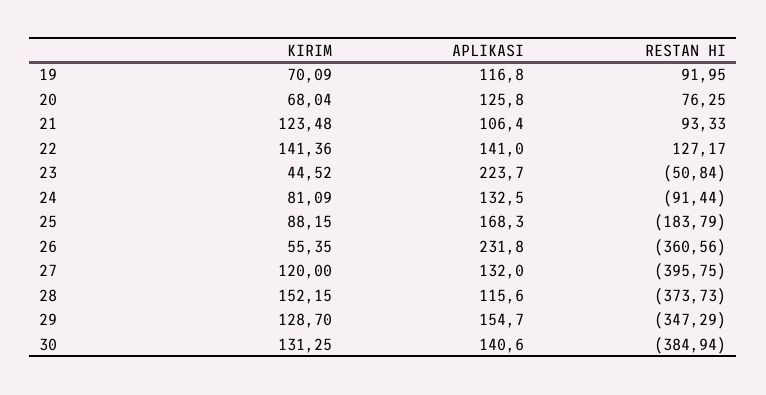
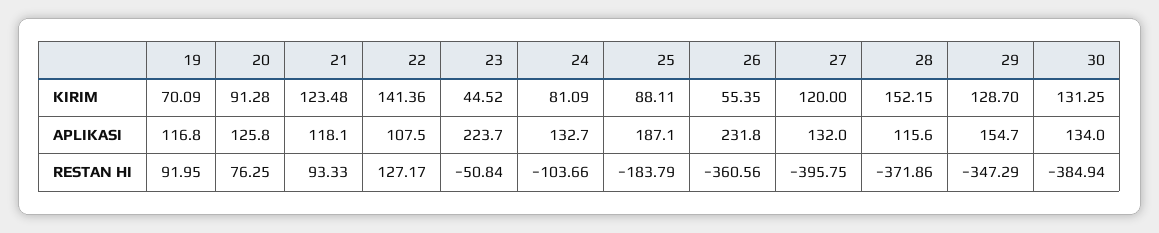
  {
    "KIRIM": {
      "19": 70.09,
-     "20": 68.04,
+     "20": 91.28,
      "21": 123.48,
      "22": 141.36,
      "23": 44.52,
      "24": 81.09,
-     "25": 88.15,
+     "25": 88.11,
      "26": 55.35,
      "27": 120,
      "28": 152.15,
      "29": 128.7,
      "30": 131.25
    },
    "APLIKASI": {
      "19": 116.8,
      "20": 125.8,
-     "21": 106.4,
+     "21": 118.1,
-     "22": 141,
+     "22": 107.5,
      "23": 223.7,
-     "24": 132.5,
+     "24": 132.7,
-     "25": 168.3,
+     "25": 187.1,
      "26": 231.8,
      "27": 132,
      "28": 115.6,
      "29": 154.7,
-     "30": 140.6
+     "30": 134
    },
    "RESTAN HI": {
      "19": 91.95,
      "20": 76.25,
      "21": 93.33,
      "22": 127.17,
      "23": -50.84,
-     "24": -91.44,
+     "24": -103.66,
      "25": -183.79,
      "26": -360.56,
      "27": -395.75,
-     "28": -373.73,
+     "28": -371.86,
      "29": -347.29,
      "30": -384.94
    }
  }

